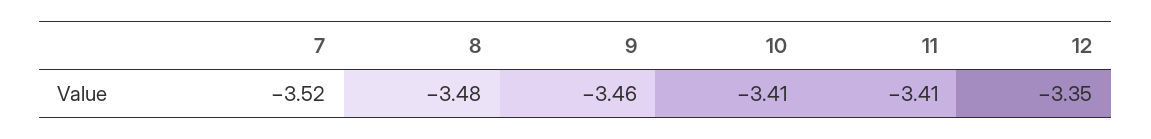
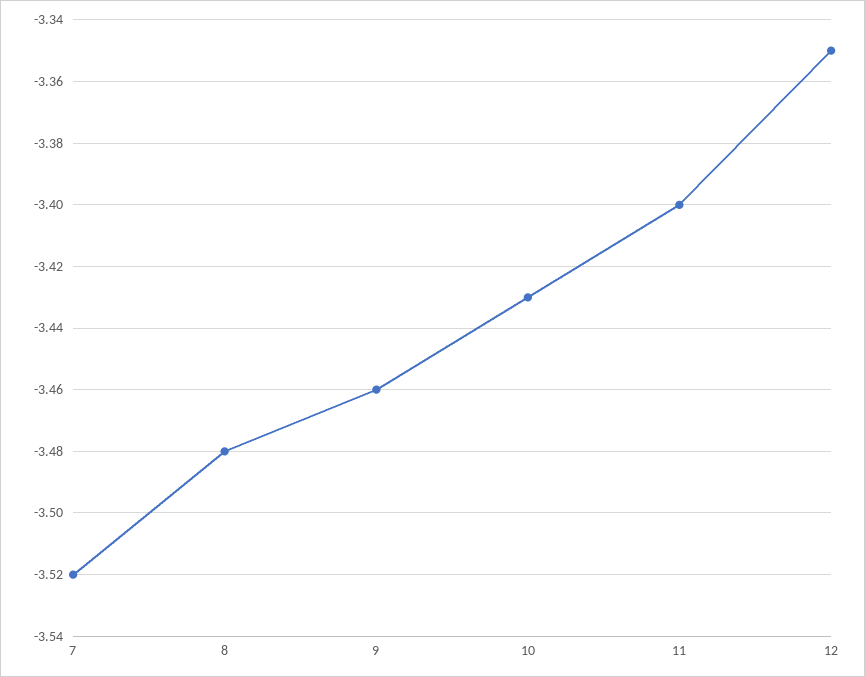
  {
    "7": -3.52,
    "8": -3.48,
    "9": -3.46,
-   "10": -3.41,
+   "10": -3.43,
-   "11": -3.41,
+   "11": -3.4,
    "12": -3.35
  }

